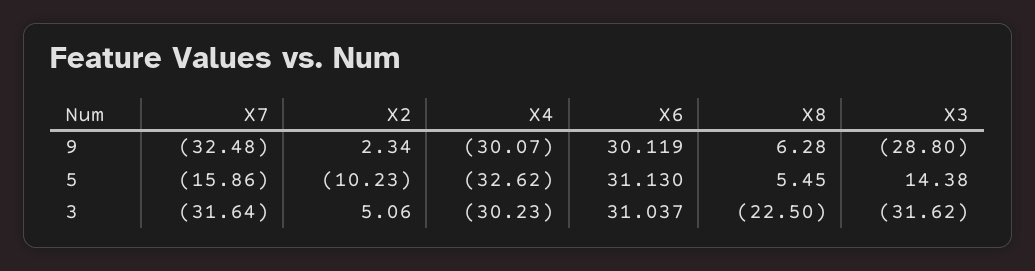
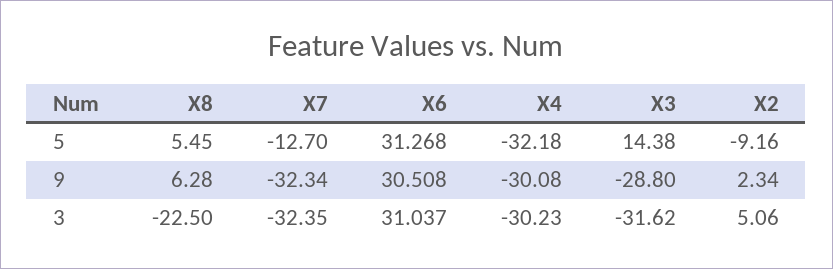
  {
    "X7": {
-     "9": -32.48,
+     "9": -32.34,
-     "5": -15.86,
+     "5": -12.7,
-     "3": -31.64
+     "3": -32.35
    },
    "X2": {
      "9": 2.34,
-     "5": -10.23,
+     "5": -9.16,
      "3": 5.06
    },
    "X4": {
-     "9": -30.07,
+     "9": -30.08,
-     "5": -32.62,
+     "5": -32.18,
      "3": -30.23
    },
    "X6": {
-     "9": 30.119,
+     "9": 30.508,
-     "5": 31.13,
+     "5": 31.268,
      "3": 31.037
    },
    "X8": {
      "9": 6.28,
      "5": 5.45,
      "3": -22.5
    },
    "X3": {
      "9": -28.8,
      "5": 14.38,
      "3": -31.62
    }
  }

